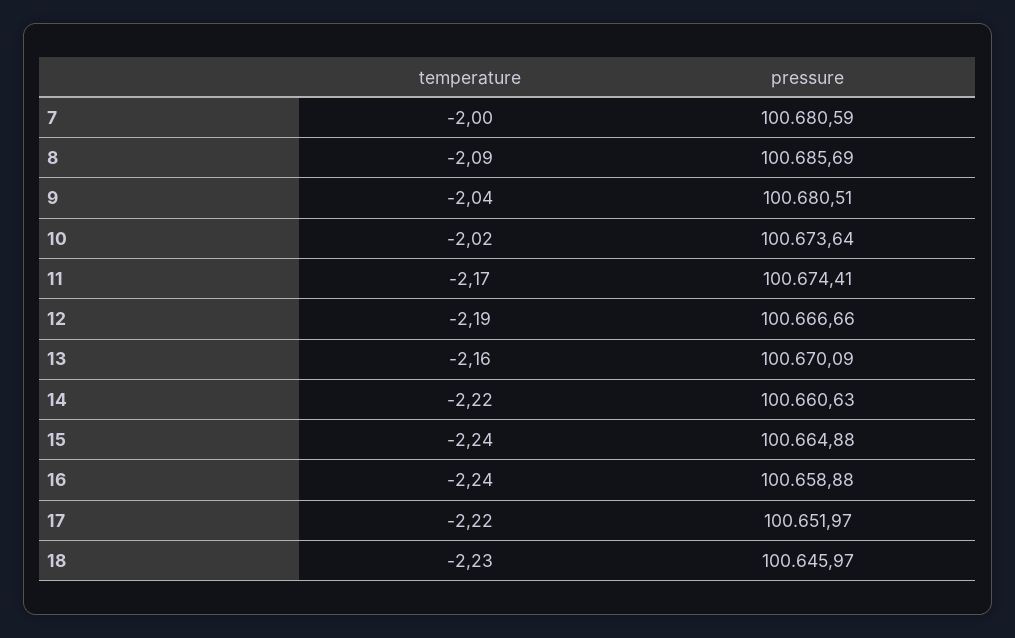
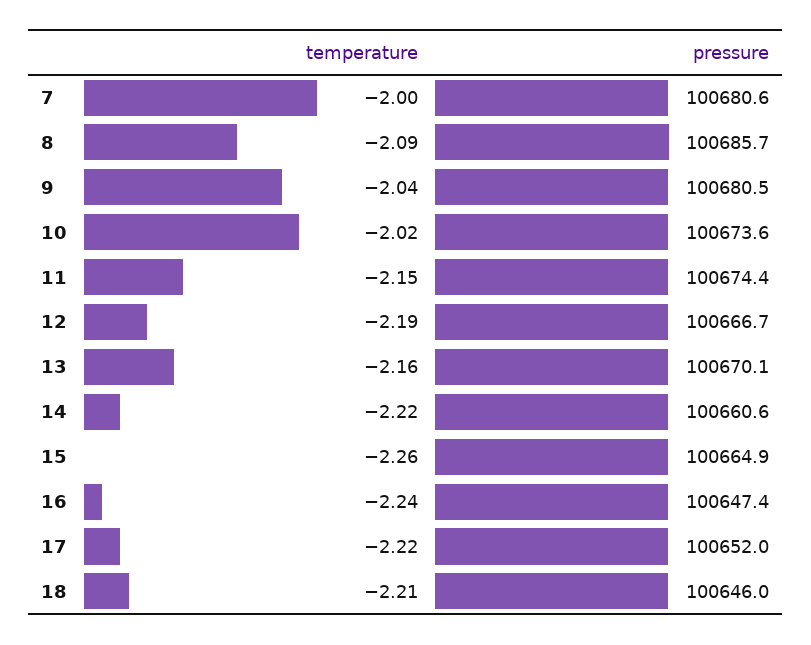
  {
    "temperature": {
      "7": -2,
      "8": -2.09,
      "9": -2.04,
      "10": -2.02,
-     "11": -2.17,
+     "11": -2.15,
      "12": -2.19,
      "13": -2.16,
      "14": -2.22,
-     "15": -2.24,
+     "15": -2.26,
      "16": -2.24,
      "17": -2.22,
-     "18": -2.23
+     "18": -2.21
    },
    "pressure": {
      "7": 100680.59,
      "8": 100685.69,
      "9": 100680.51,
      "10": 100673.64,
      "11": 100674.41,
      "12": 100666.66,
      "13": 100670.09,
      "14": 100660.63,
      "15": 100664.88,
-     "16": 100658.88,
+     "16": 100647.4,
      "17": 100651.97,
      "18": 100645.97
    }
  }

